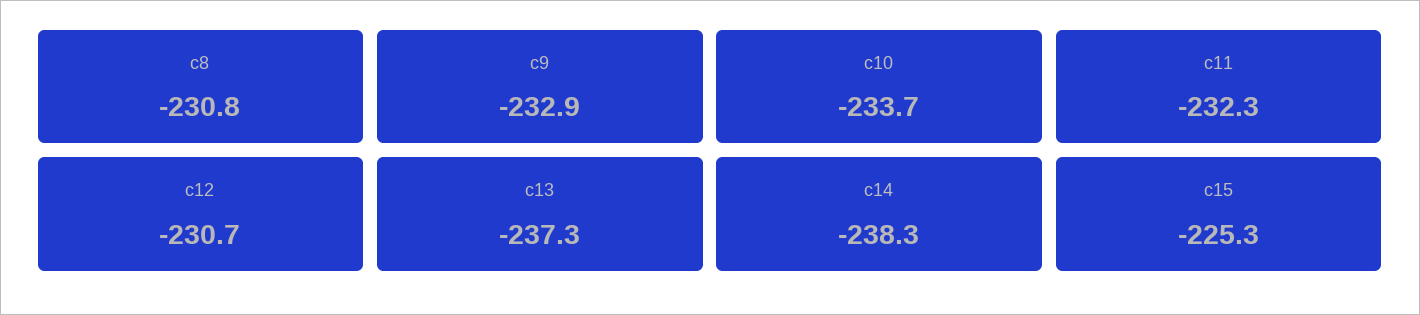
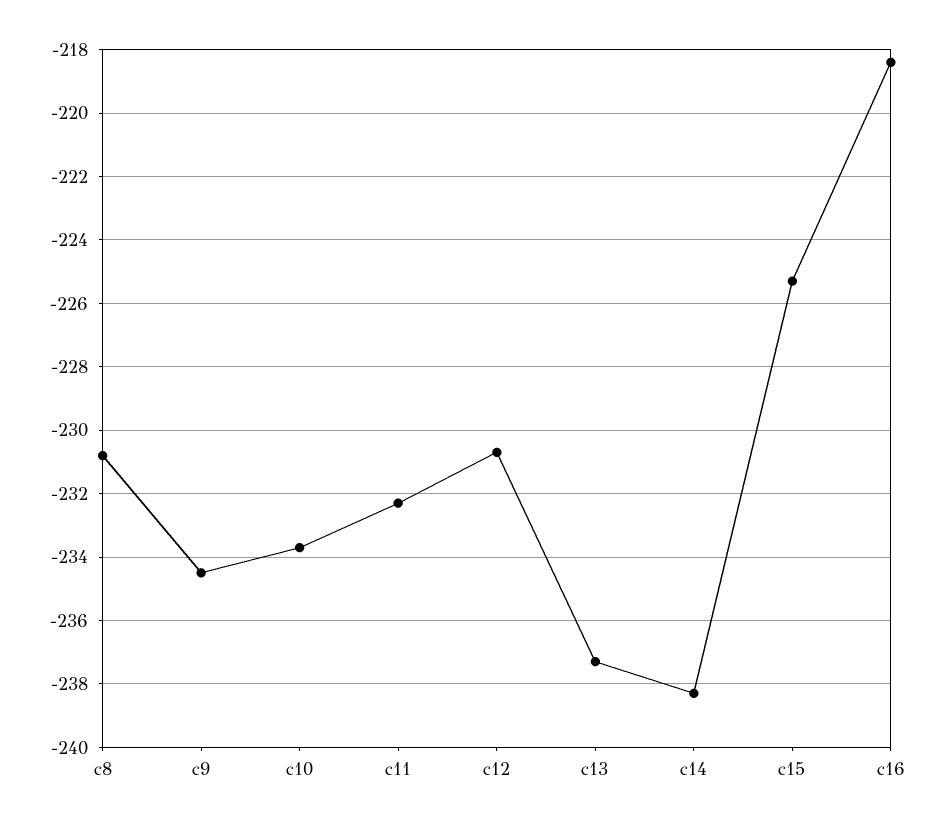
  {
    "c8": -230.8,
-   "c9": -232.9,
+   "c9": -234.5,
    "c10": -233.7,
    "c11": -232.3,
    "c12": -230.7,
    "c13": -237.3,
    "c14": -238.3,
-   "c15": -225.3
+   "c15": -225.3,
+   "c16": -218.5
  }

